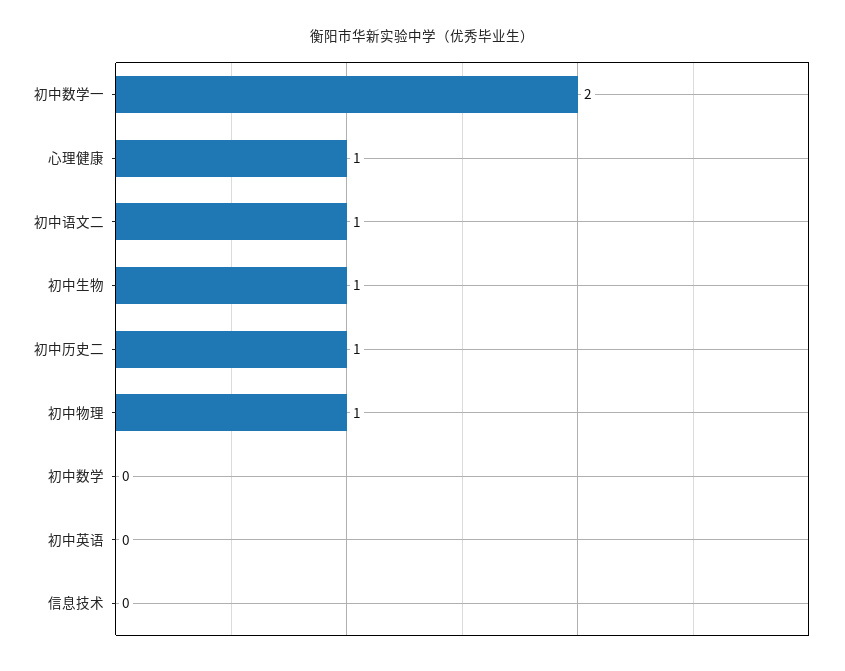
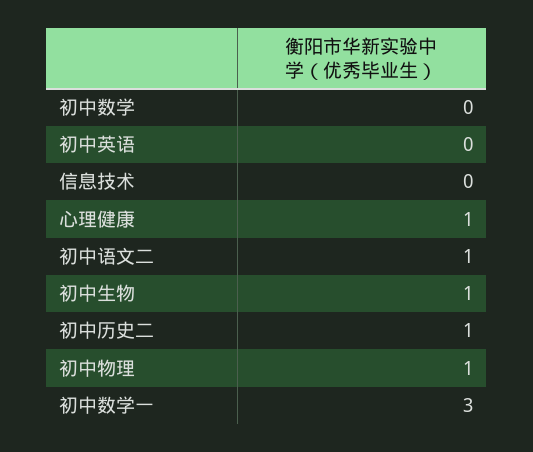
  {
-   "初中数学一": 2,
+   "初中数学一": 3,
    "心理健康": 1,
    "初中语文二": 1,
    "初中生物": 1,
    "初中历史二": 1,
    "初中物理": 1,
    "初中数学": 0,
    "初中英语": 0,
    "信息技术": 0
  }

